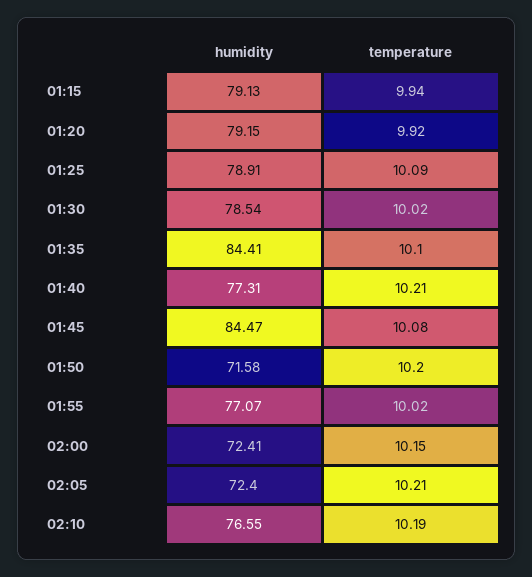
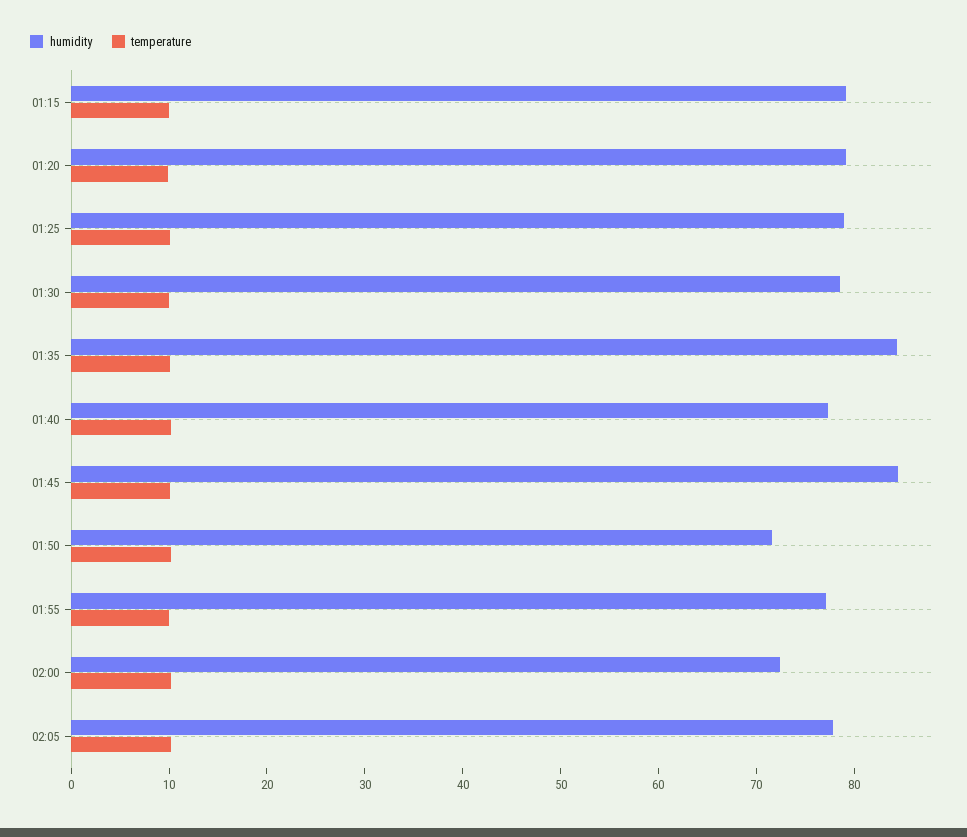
  {
    "humidity": {
      "01:15": 79.13,
      "01:20": 79.15,
      "01:25": 78.91,
      "01:30": 78.54,
      "01:35": 84.41,
      "01:40": 77.31,
      "01:45": 84.47,
      "01:50": 71.58,
      "01:55": 77.07,
      "02:00": 72.41,
-     "02:05": 72.4,
+     "02:05": 78
-     "02:10": 76.55
    },
    "temperature": {
      "01:15": 9.94,
      "01:20": 9.92,
      "01:25": 10.09,
      "01:30": 10.02,
      "01:35": 10.1,
      "01:40": 10.21,
      "01:45": 10.08,
      "01:50": 10.2,
      "01:55": 10.02,
      "02:00": 10.15,
-     "02:05": 10.21,
+     "02:05": 10.21
-     "02:10": 10.19
    }
  }

